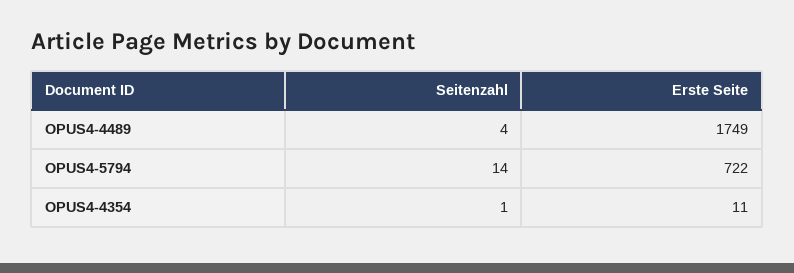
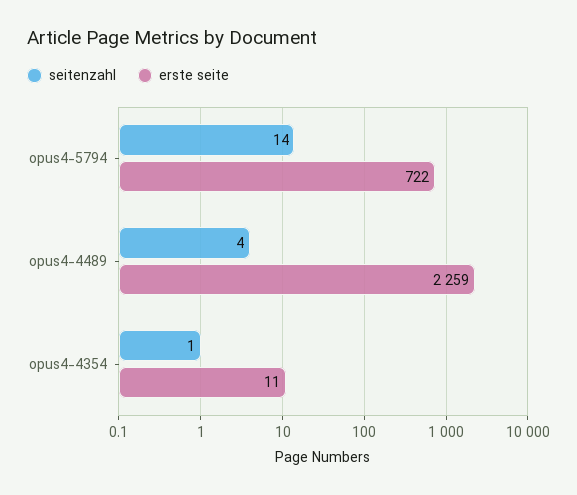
  {
    "Seitenzahl": {
      "OPUS4-4489": 4,
      "OPUS4-5794": 14,
      "OPUS4-4354": 1
    },
    "Erste Seite": {
-     "OPUS4-4489": 1749,
+     "OPUS4-4489": 2259,
      "OPUS4-5794": 722,
      "OPUS4-4354": 11
    }
  }

